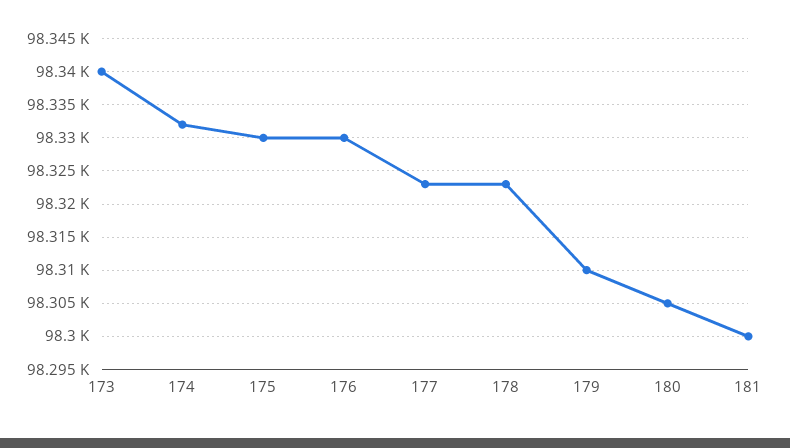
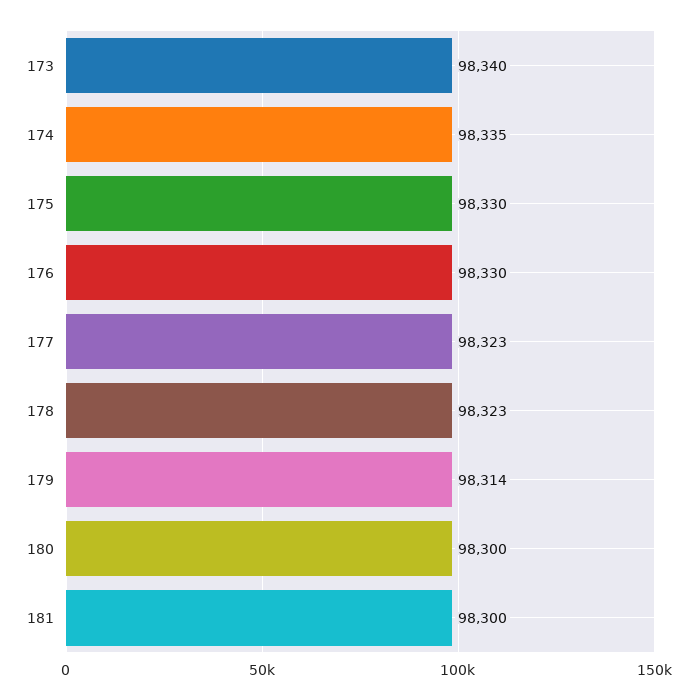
  {
    "173": 98340,
-   "174": 98332,
+   "174": 98335,
    "175": 98330,
    "176": 98330,
    "177": 98323,
    "178": 98323,
-   "179": 98310,
+   "179": 98314,
-   "180": 98305,
+   "180": 98300,
    "181": 98300
  }

